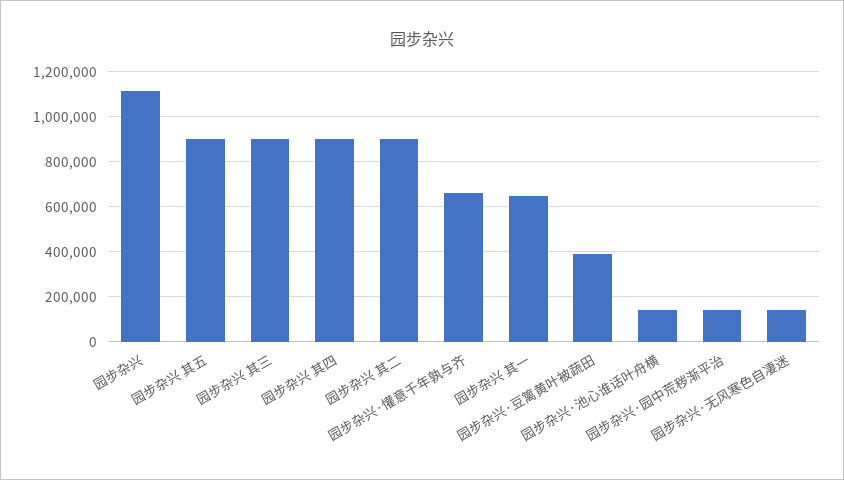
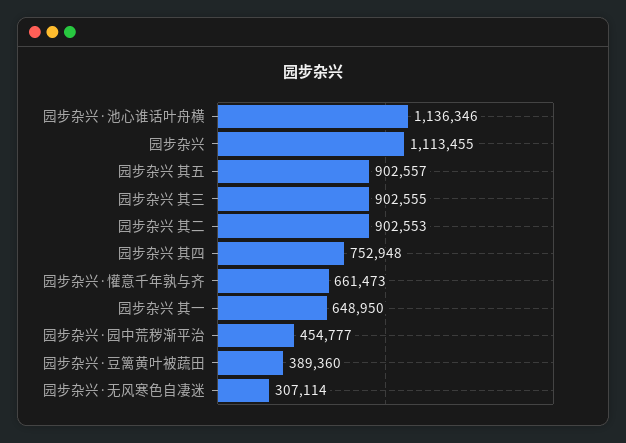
  {
    "园步杂兴": 1113455,
    "园步杂兴 其五": 902557,
    "园步杂兴 其三": 902555,
-   "园步杂兴 其四": 900000,
+   "园步杂兴 其四": 752948,
    "园步杂兴 其二": 902553,
    "园步杂兴·懽意千年孰与齐": 661473,
    "园步杂兴 其一": 648950,
    "园步杂兴·豆篱黄叶被蔬田": 389360,
-   "园步杂兴·池心谁话叶舟横": 150000,
+   "园步杂兴·池心谁话叶舟横": 1136346,
-   "园步杂兴·园中荒秽渐平治": 150000,
+   "园步杂兴·园中荒秽渐平治": 454777,
-   "园步杂兴·无风寒色自凄迷": 150000
+   "园步杂兴·无风寒色自凄迷": 307114
  }

